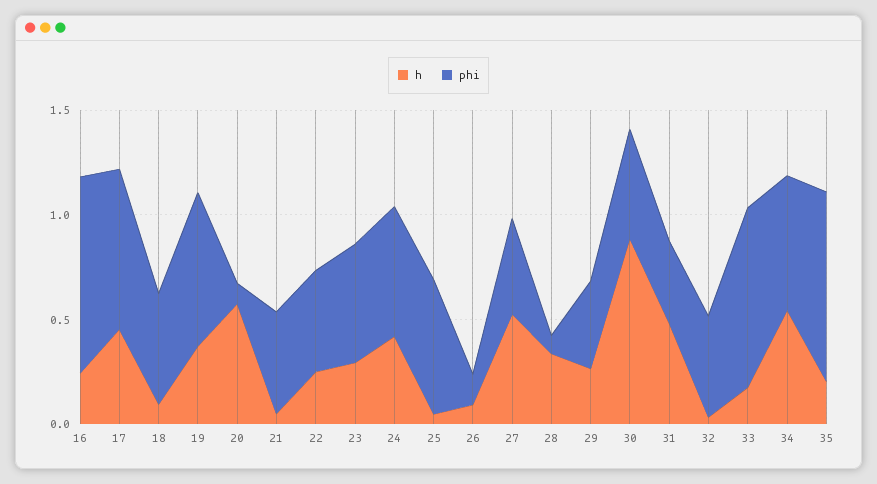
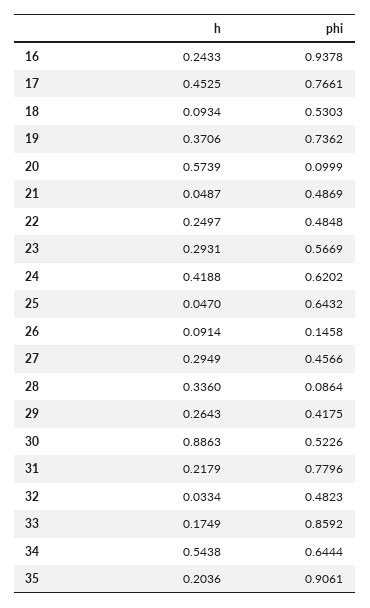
  {
    "h": {
      "16": 0.2433,
      "17": 0.4525,
      "18": 0.0934,
      "19": 0.3706,
      "20": 0.5739,
      "21": 0.0487,
      "22": 0.2497,
      "23": 0.2931,
      "24": 0.4188,
      "25": 0.047,
      "26": 0.0914,
-     "27": 0.5,
+     "27": 0.2949,
      "28": 0.336,
      "29": 0.2643,
      "30": 0.8863,
-     "31": 0.5,
+     "31": 0.2179,
      "32": 0.0334,
      "33": 0.1749,
      "34": 0.5438,
      "35": 0.2036
    },
    "phi": {
      "16": 0.9378,
      "17": 0.7661,
      "18": 0.5303,
      "19": 0.7362,
      "20": 0.0999,
      "21": 0.4869,
      "22": 0.4848,
      "23": 0.5669,
      "24": 0.6202,
      "25": 0.6432,
      "26": 0.1458,
      "27": 0.4566,
      "28": 0.0864,
      "29": 0.4175,
      "30": 0.5226,
-     "31": 0.4,
+     "31": 0.7796,
      "32": 0.4823,
      "33": 0.8592,
      "34": 0.6444,
      "35": 0.9061
    }
  }

